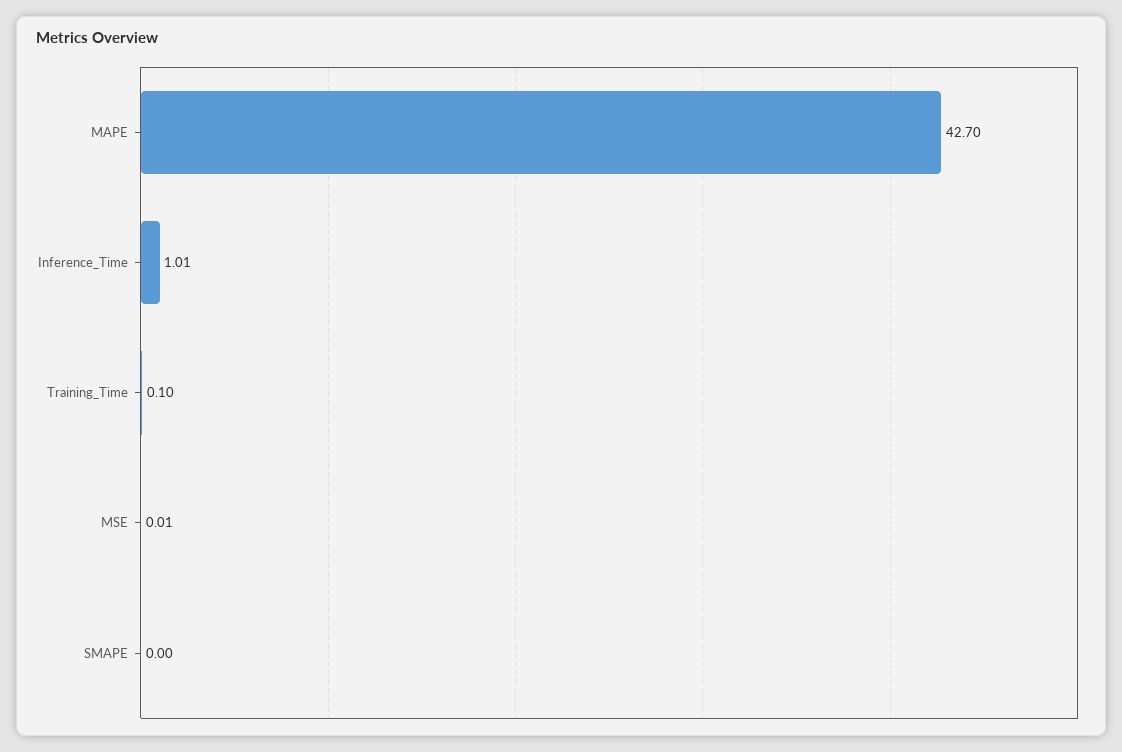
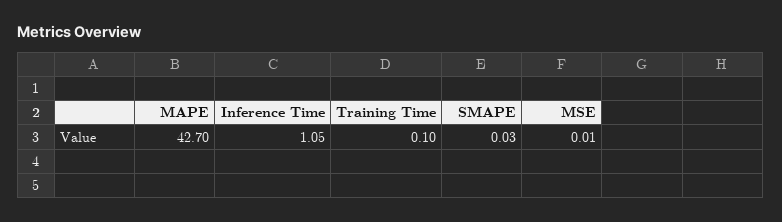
  {
    "MAPE": 42.7,
-   "Inference_Time": 1.01,
+   "Inference_Time": 1.05,
    "Training_Time": 0.1,
    "MSE": 0.01,
-   "SMAPE": 0
+   "SMAPE": 0.03
  }

